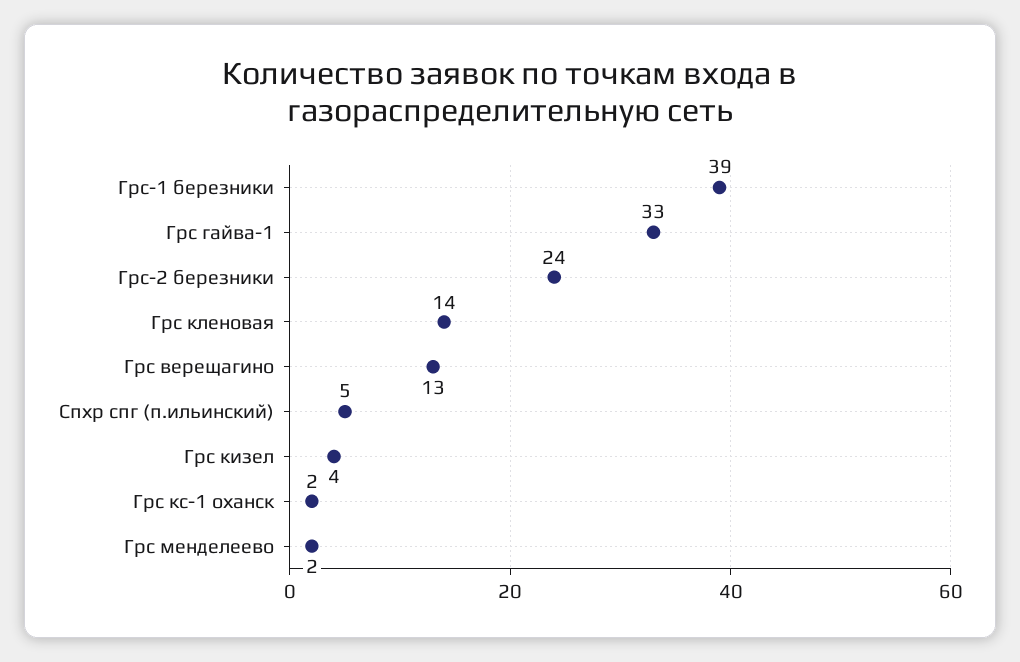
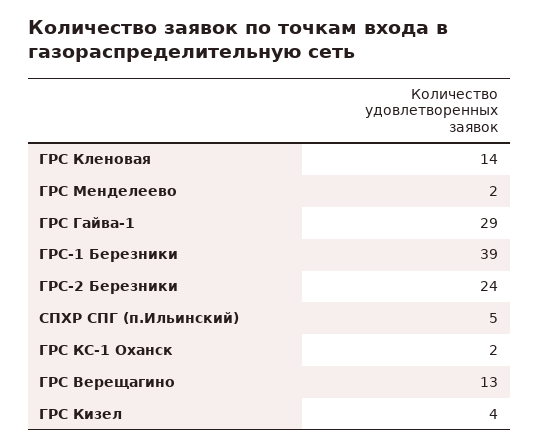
  {
    "Грс-1 березники": 39,
-   "Грс гайва-1": 33,
+   "Грс гайва-1": 29,
    "Грс-2 березники": 24,
    "Грс кленовая": 14,
    "Грс верещагино": 13,
    "Спхр спг (п.ильинский)": 5,
    "Грс кизел": 4,
    "Грс кс-1 оханск": 2,
    "Грс менделеево": 2
  }

